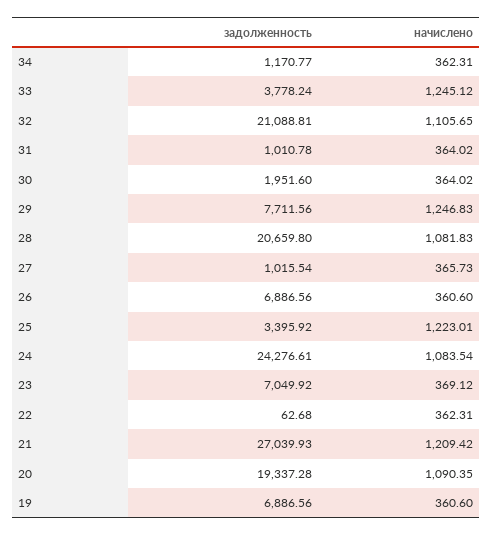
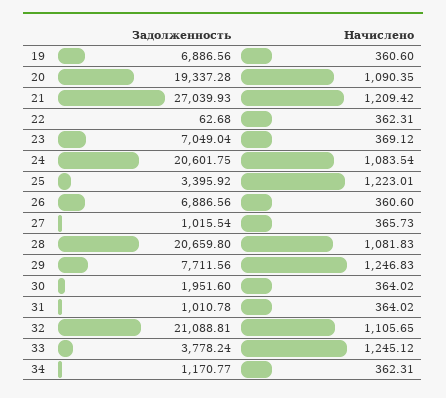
  {
    "задолженность": {
      "34": 1170.77,
      "33": 3778.24,
      "32": 21088.81,
      "31": 1010.78,
      "30": 1951.6,
      "29": 7711.56,
      "28": 20659.8,
      "27": 1015.54,
      "26": 6886.56,
      "25": 3395.92,
-     "24": 24276.61,
+     "24": 20601.75,
-     "23": 7049.92,
+     "23": 7049.04,
      "22": 62.68,
      "21": 27039.93,
      "20": 19337.28,
      "19": 6886.56
    },
    "начислено": {
      "34": 362.31,
      "33": 1245.12,
      "32": 1105.65,
      "31": 364.02,
      "30": 364.02,
      "29": 1246.83,
      "28": 1081.83,
      "27": 365.73,
      "26": 360.6,
      "25": 1223.01,
      "24": 1083.54,
      "23": 369.12,
      "22": 362.31,
      "21": 1209.42,
      "20": 1090.35,
      "19": 360.6
    }
  }

